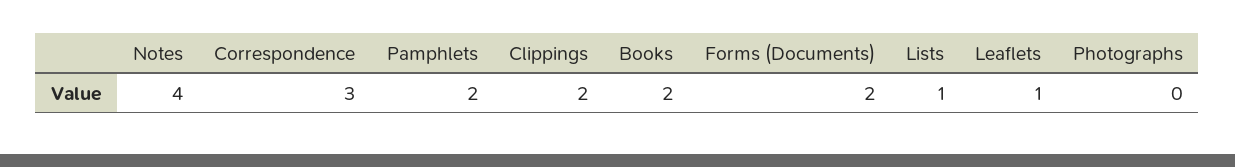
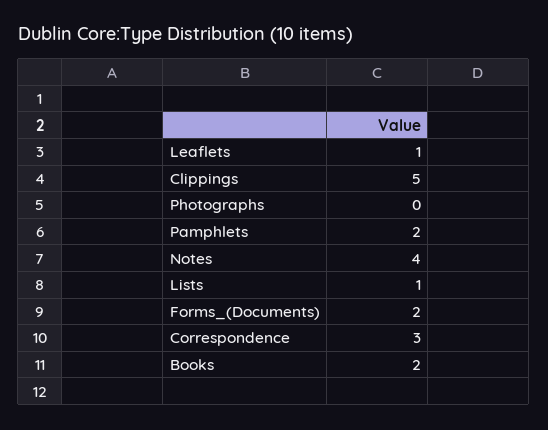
  {
    "Notes": 4,
    "Correspondence": 3,
    "Pamphlets": 2,
-   "Clippings": 2,
+   "Clippings": 5,
    "Books": 2,
    "Forms (Documents)": 2,
    "Lists": 1,
    "Leaflets": 1,
    "Photographs": 0
  }

